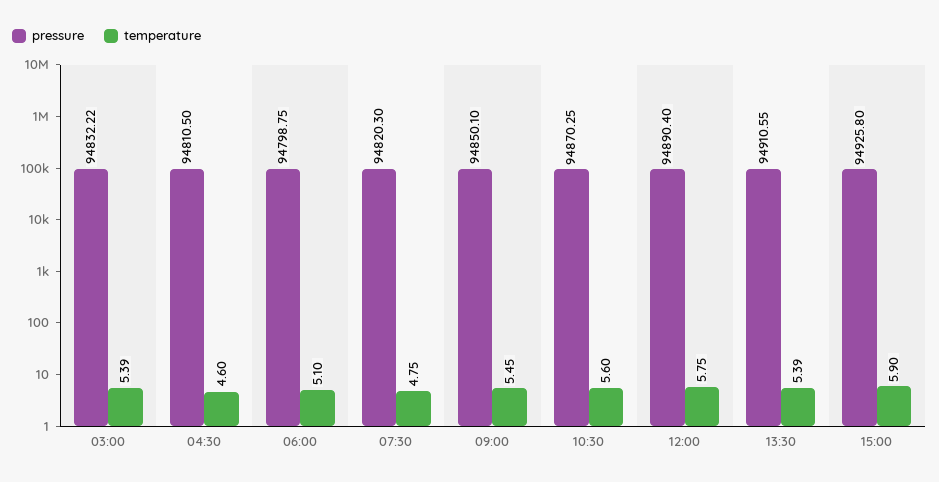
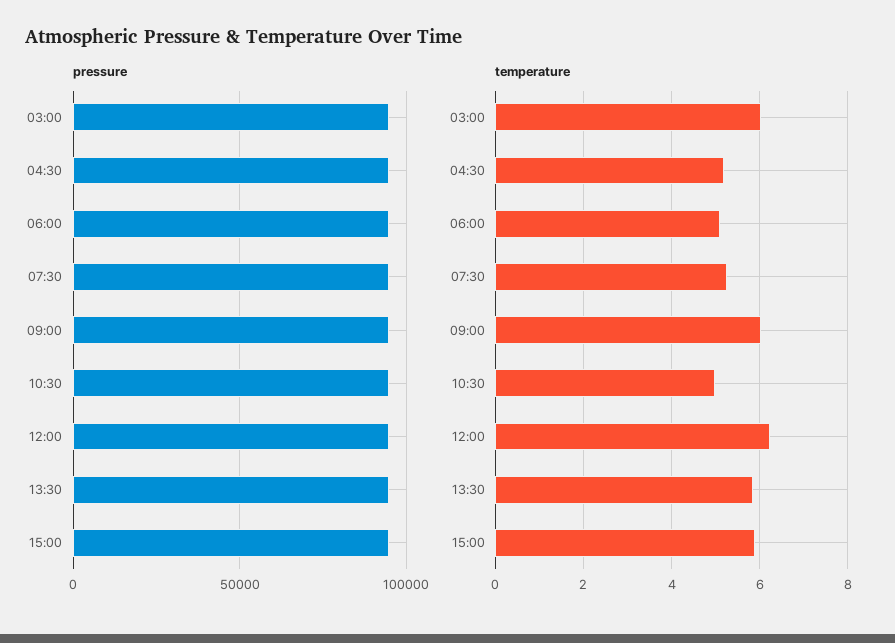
  {
    "pressure": {
      "03:00": 94832.22,
      "04:30": 94810.5,
      "06:00": 94798.75,
      "07:30": 94820.3,
      "09:00": 94850.1,
      "10:30": 94870.25,
      "12:00": 94890.4,
      "13:30": 94910.55,
      "15:00": 94925.8
    },
    "temperature": {
-     "03:00": 5.39,
+     "03:00": 6,
-     "04:30": 4.6,
+     "04:30": 5.2,
      "06:00": 5.1,
-     "07:30": 4.75,
+     "07:30": 5.2,
-     "09:00": 5.45,
+     "09:00": 6,
-     "10:30": 5.6,
+     "10:30": 5,
-     "12:00": 5.75,
+     "12:00": 6.2,
-     "13:30": 5.39,
+     "13:30": 5.8,
      "15:00": 5.9
    }
  }

